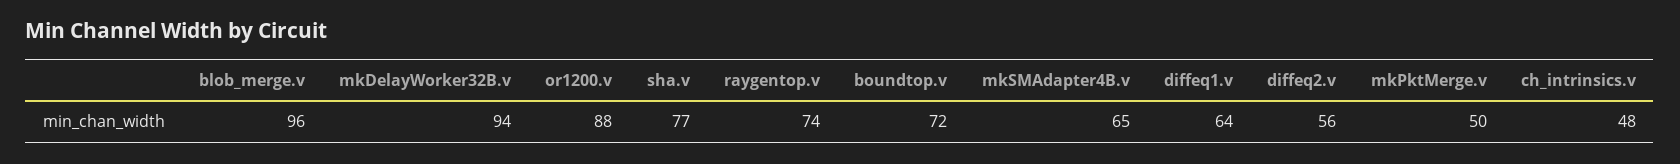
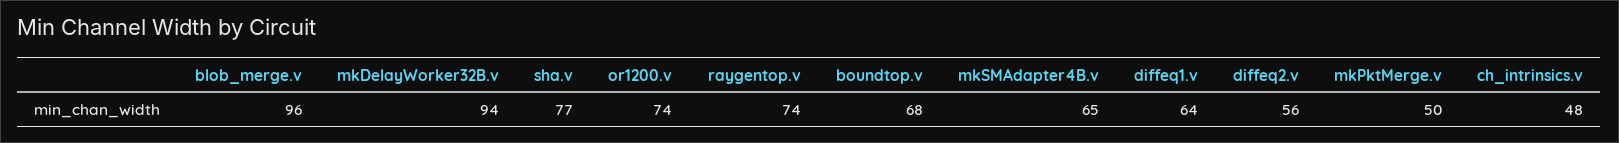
  {
    "blob_merge.v": 96,
    "mkDelayWorker32B.v": 94,
-   "or1200.v": 88,
+   "or1200.v": 74,
    "sha.v": 77,
    "raygentop.v": 74,
-   "boundtop.v": 72,
+   "boundtop.v": 68,
    "mkSMAdapter4B.v": 65,
    "diffeq1.v": 64,
    "diffeq2.v": 56,
    "mkPktMerge.v": 50,
    "ch_intrinsics.v": 48
  }

